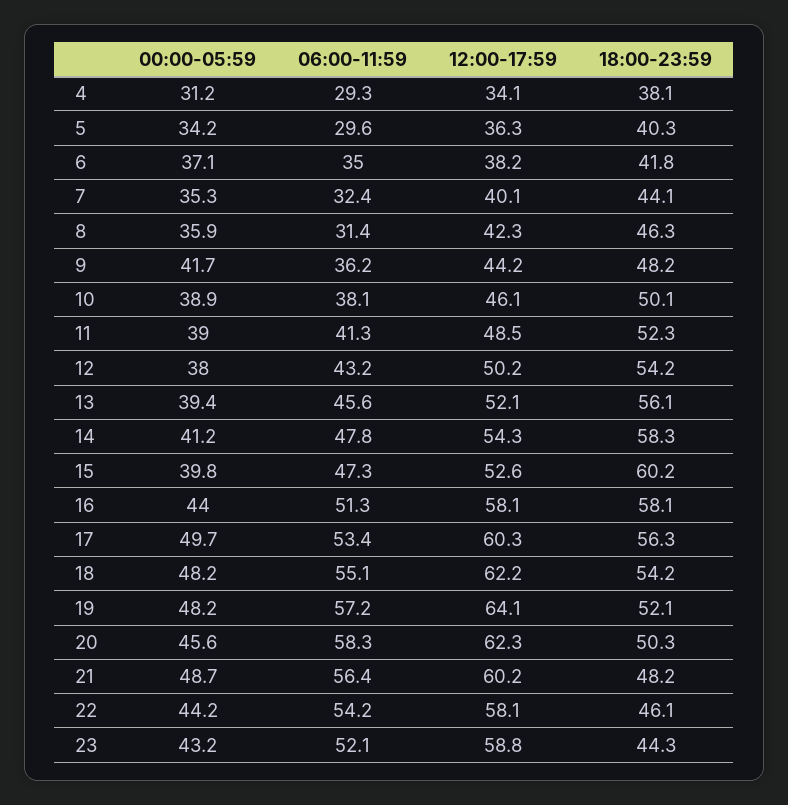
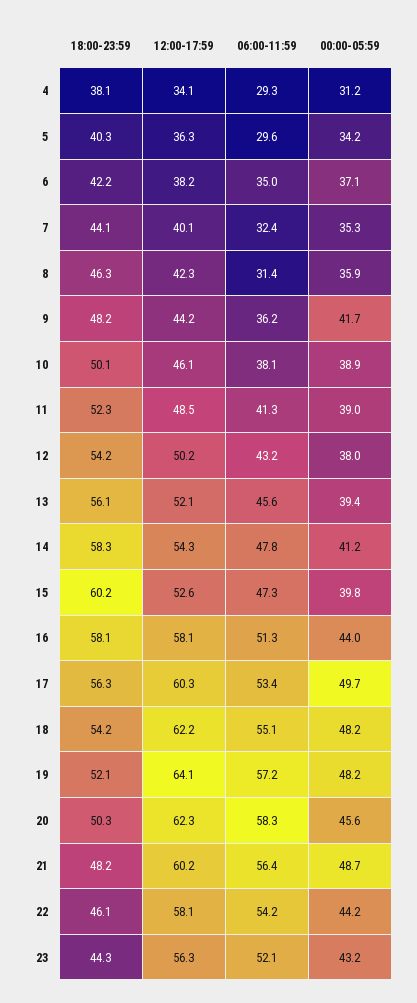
  {
    "00:00-05:59": {
      "4": 31.2,
      "5": 34.2,
      "6": 37.1,
      "7": 35.3,
      "8": 35.9,
      "9": 41.7,
      "10": 38.9,
      "11": 39,
      "12": 38,
      "13": 39.4,
      "14": 41.2,
      "15": 39.8,
      "16": 44,
      "17": 49.7,
      "18": 48.2,
      "19": 48.2,
      "20": 45.6,
      "21": 48.7,
      "22": 44.2,
      "23": 43.2
    },
    "06:00-11:59": {
      "4": 29.3,
      "5": 29.6,
      "6": 35,
      "7": 32.4,
      "8": 31.4,
      "9": 36.2,
      "10": 38.1,
      "11": 41.3,
      "12": 43.2,
      "13": 45.6,
      "14": 47.8,
      "15": 47.3,
      "16": 51.3,
      "17": 53.4,
      "18": 55.1,
      "19": 57.2,
      "20": 58.3,
      "21": 56.4,
      "22": 54.2,
      "23": 52.1
    },
    "12:00-17:59": {
      "4": 34.1,
      "5": 36.3,
      "6": 38.2,
      "7": 40.1,
      "8": 42.3,
      "9": 44.2,
      "10": 46.1,
      "11": 48.5,
      "12": 50.2,
      "13": 52.1,
      "14": 54.3,
      "15": 52.6,
      "16": 58.1,
      "17": 60.3,
      "18": 62.2,
      "19": 64.1,
      "20": 62.3,
      "21": 60.2,
      "22": 58.1,
-     "23": 58.8
+     "23": 56.3
    },
    "18:00-23:59": {
      "4": 38.1,
      "5": 40.3,
-     "6": 41.8,
+     "6": 42.2,
      "7": 44.1,
      "8": 46.3,
      "9": 48.2,
      "10": 50.1,
      "11": 52.3,
      "12": 54.2,
      "13": 56.1,
      "14": 58.3,
      "15": 60.2,
      "16": 58.1,
      "17": 56.3,
      "18": 54.2,
      "19": 52.1,
      "20": 50.3,
      "21": 48.2,
      "22": 46.1,
      "23": 44.3
    }
  }

